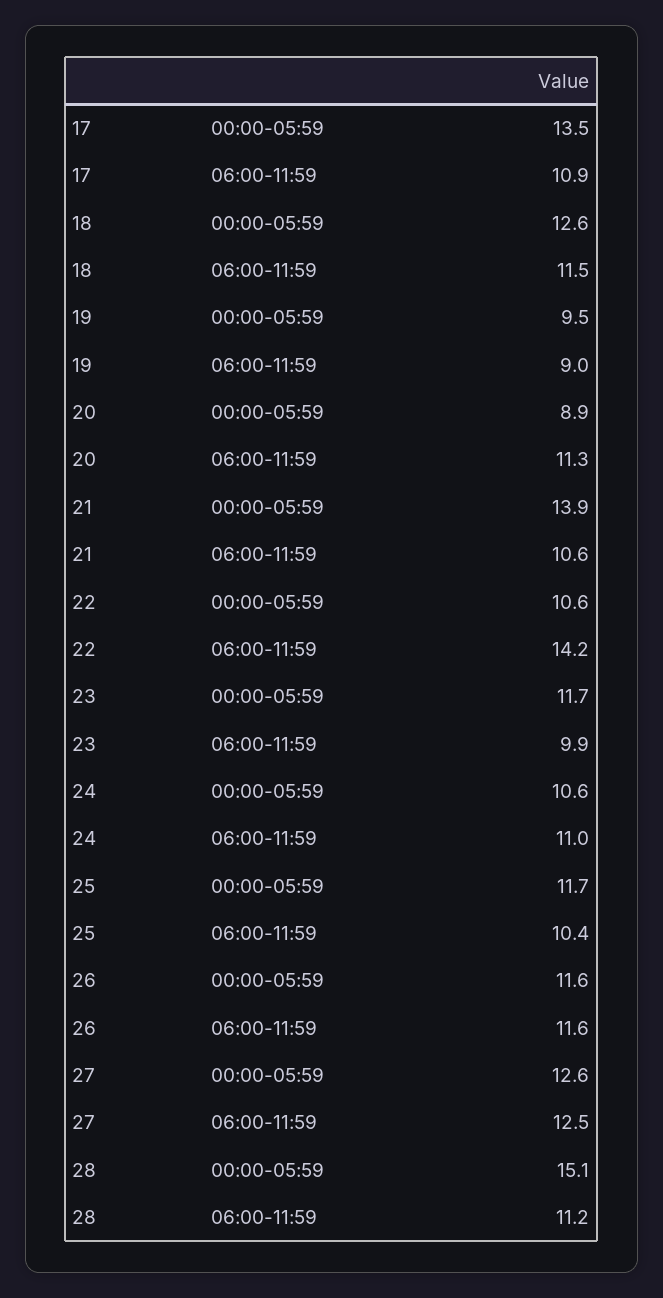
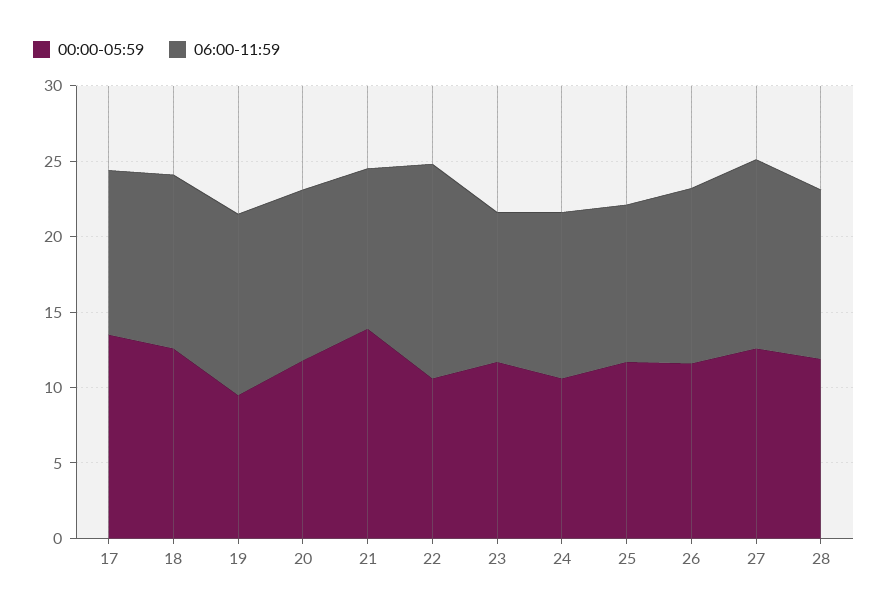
  {
    "00:00-05:59": {
      "17": 13.5,
      "18": 12.6,
      "19": 9.5,
-     "20": 8.9,
+     "20": 12,
      "21": 13.9,
      "22": 10.6,
      "23": 11.7,
      "24": 10.6,
      "25": 11.7,
      "26": 11.6,
      "27": 12.6,
-     "28": 15.1
+     "28": 12
    },
    "06:00-11:59": {
      "17": 10.9,
      "18": 11.5,
-     "19": 9,
+     "19": 12,
      "20": 11.3,
      "21": 10.6,
      "22": 14.2,
      "23": 9.9,
      "24": 11,
      "25": 10.4,
      "26": 11.6,
      "27": 12.5,
      "28": 11.2
    }
  }

